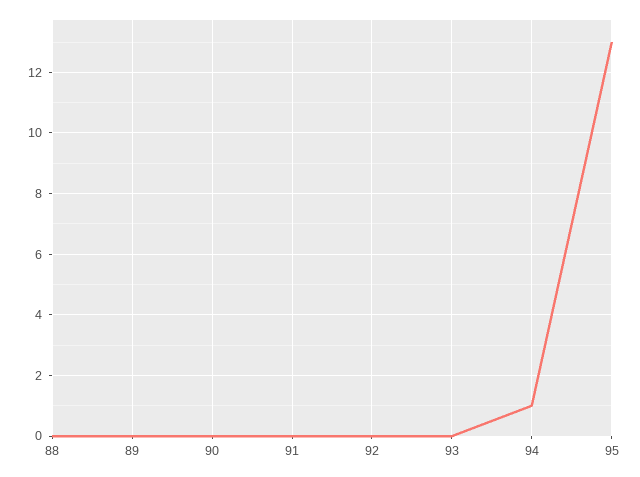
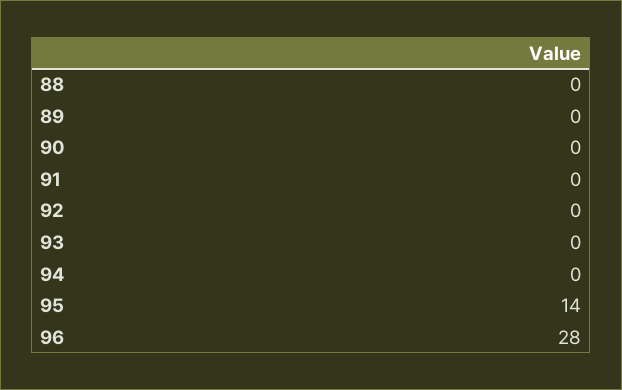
  {
    "88": 0,
    "89": 0,
    "90": 0,
    "91": 0,
    "92": 0,
    "93": 0,
-   "94": 1,
+   "94": 0,
-   "95": 13
+   "95": 14,
+   "96": 28
  }

